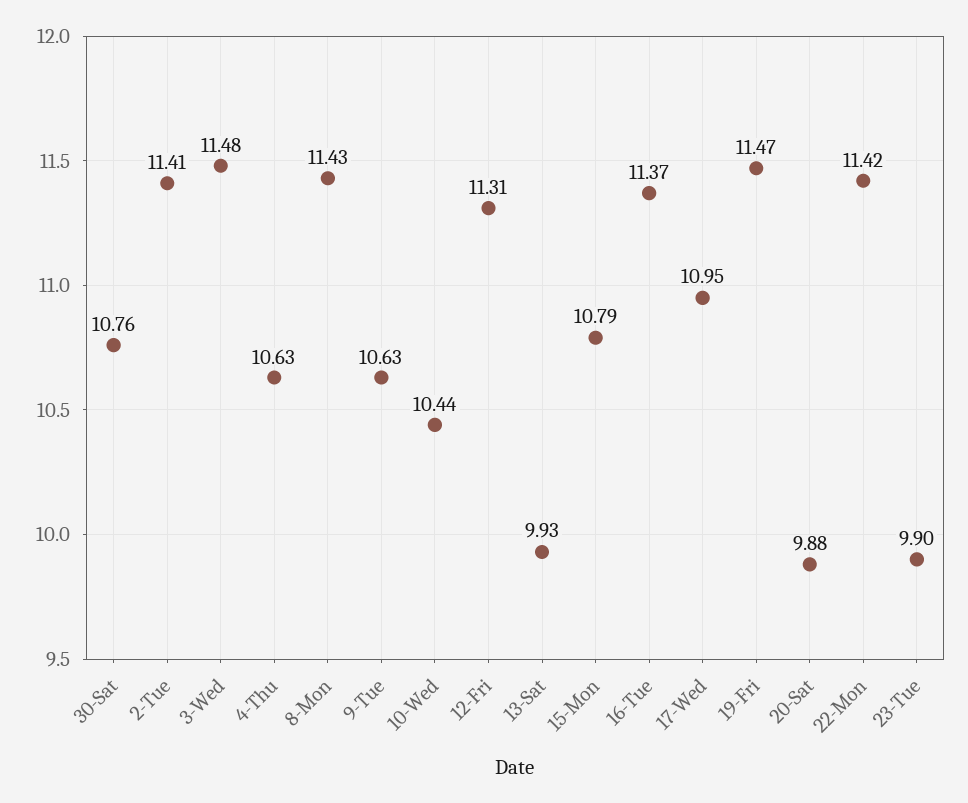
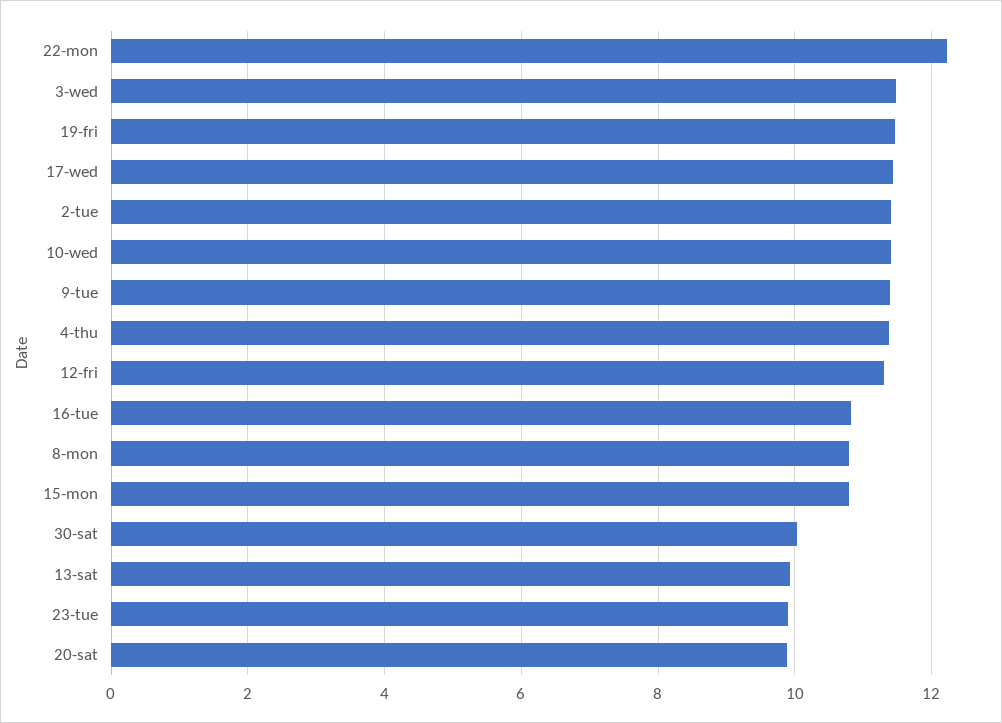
  {
-   "30-Sat": 10.76,
+   "30-Sat": 10,
    "2-Tue": 11.41,
    "3-Wed": 11.48,
-   "4-Thu": 10.63,
+   "4-Thu": 11.4,
-   "8-Mon": 11.43,
+   "8-Mon": 10.8,
-   "9-Tue": 10.63,
+   "9-Tue": 11.4,
-   "10-Wed": 10.44,
+   "10-Wed": 11.4,
    "12-Fri": 11.31,
    "13-Sat": 9.93,
    "15-Mon": 10.79,
-   "16-Tue": 11.37,
+   "16-Tue": 10.8,
-   "17-Wed": 10.95,
+   "17-Wed": 11.4,
    "19-Fri": 11.47,
    "20-Sat": 9.88,
-   "22-Mon": 11.42,
+   "22-Mon": 12.2,
    "23-Tue": 9.9
  }

